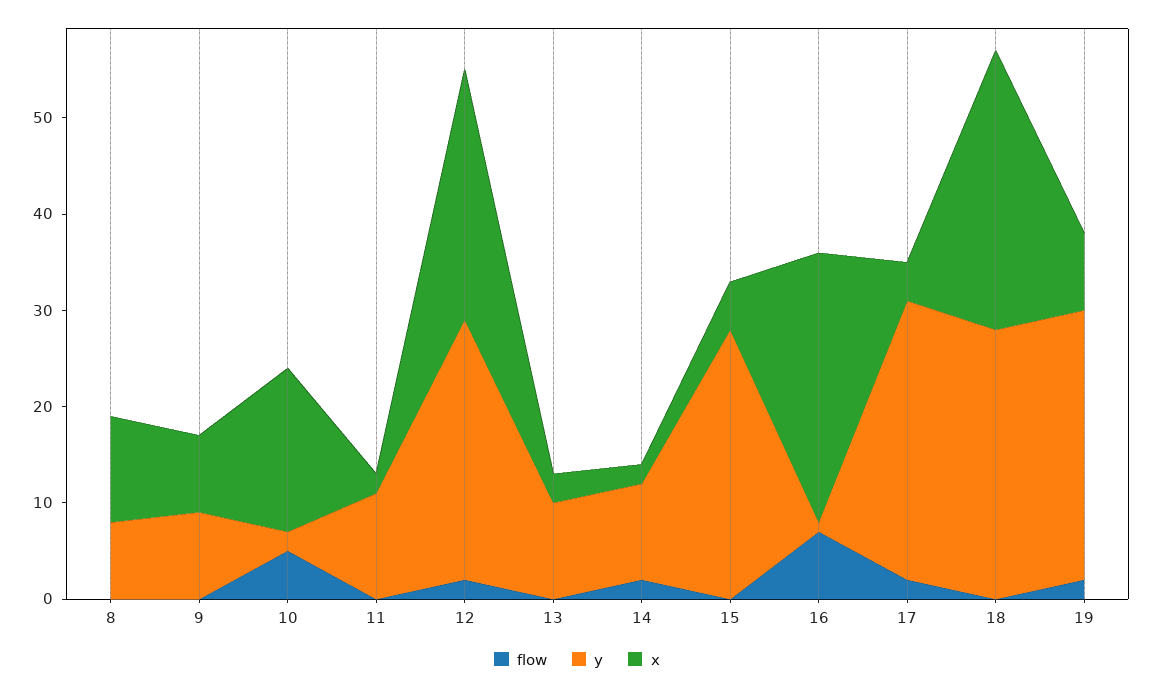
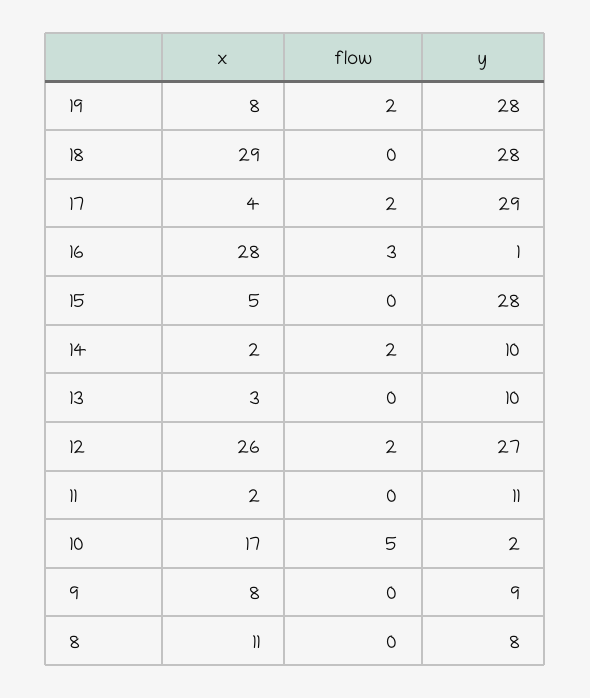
  {
    "flow": {
      "8": 0,
      "9": 0,
      "10": 5,
      "11": 0,
      "12": 2,
      "13": 0,
      "14": 2,
      "15": 0,
-     "16": 7,
+     "16": 3,
      "17": 2,
      "18": 0,
      "19": 2
    },
    "y": {
      "8": 8,
      "9": 9,
      "10": 2,
      "11": 11,
      "12": 27,
      "13": 10,
      "14": 10,
      "15": 28,
      "16": 1,
      "17": 29,
      "18": 28,
      "19": 28
    },
    "x": {
      "8": 11,
      "9": 8,
      "10": 17,
      "11": 2,
      "12": 26,
      "13": 3,
      "14": 2,
      "15": 5,
      "16": 28,
      "17": 4,
      "18": 29,
      "19": 8
    }
  }

